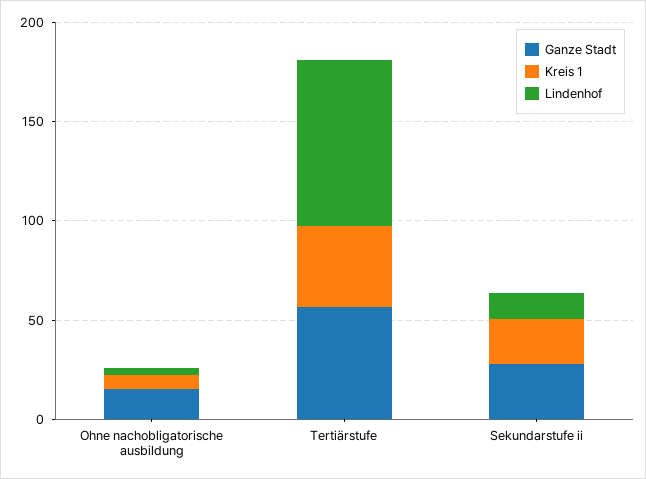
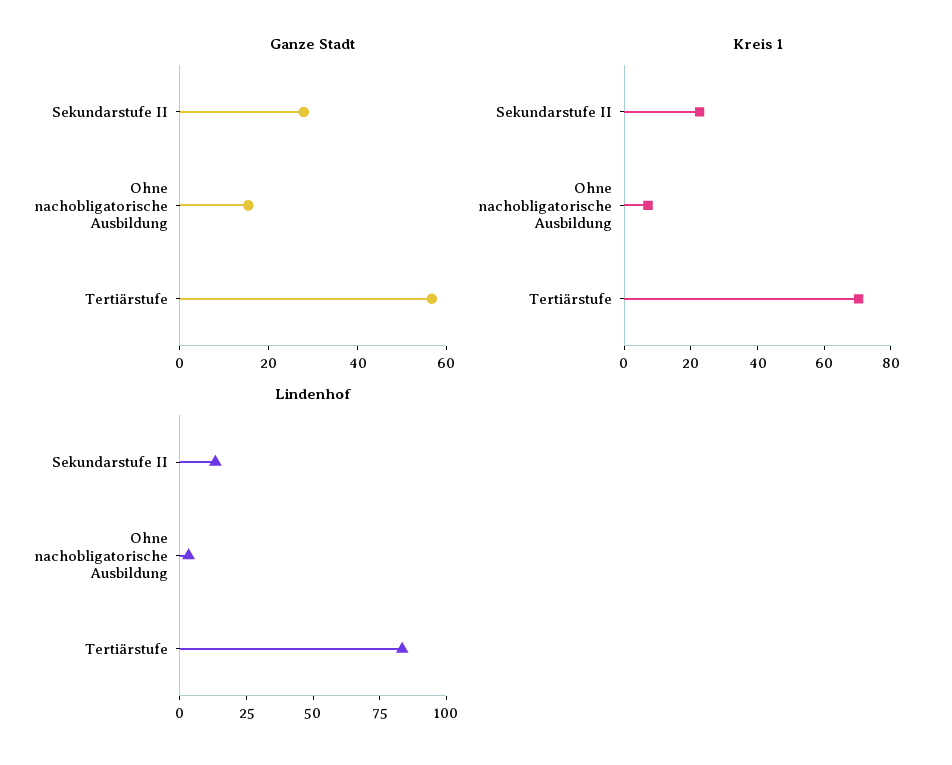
  {
    "Ganze Stadt": {
      "Ohne nachobligatorische ausbildung": 15,
      "Tertiärstufe": 55,
      "Sekundarstufe ii": 30
    },
    "Kreis 1": {
      "Ohne nachobligatorische ausbildung": 5,
-     "Tertiärstufe": 40,
+     "Tertiärstufe": 70,
      "Sekundarstufe ii": 25
    },
    "Lindenhof": {
      "Ohne nachobligatorische ausbildung": 5,
      "Tertiärstufe": 85,
      "Sekundarstufe ii": 15
    }
  }

